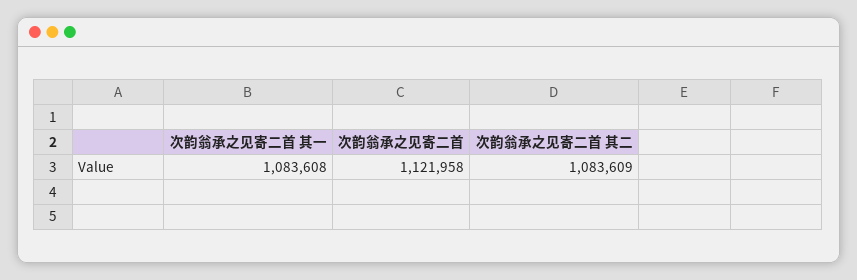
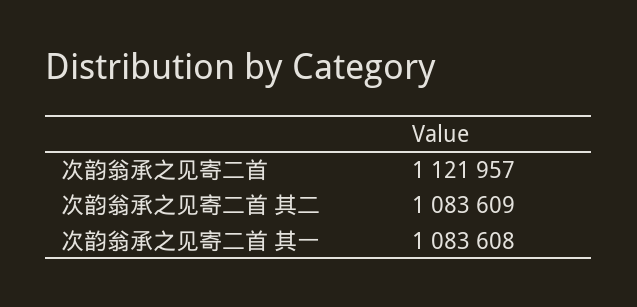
  {
    "次韵翁承之见寄二首 其一": 1083608,
-   "次韵翁承之见寄二首": 1121958,
+   "次韵翁承之见寄二首": 1121957,
    "次韵翁承之见寄二首 其二": 1083609
  }

